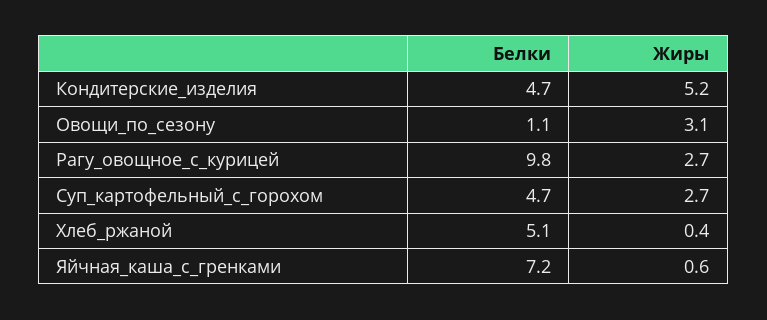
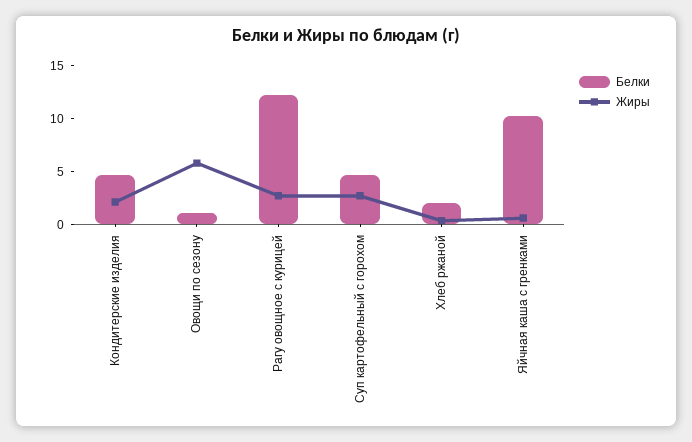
  {
    "Белки": {
      "Кондитерские_изделия": 4.7,
      "Овощи_по_сезону": 1.1,
-     "Рагу_овощное_с_курицей": 9.8,
+     "Рагу_овощное_с_курицей": 12,
      "Суп_картофельный_с_горохом": 4.7,
-     "Хлеб_ржаной": 5.1,
+     "Хлеб_ржаной": 2,
-     "Яйчная_каша_с_гренками": 7.2
+     "Яйчная_каша_с_гренками": 10
    },
    "Жиры": {
-     "Кондитерские_изделия": 5.2,
+     "Кондитерские_изделия": 2,
-     "Овощи_по_сезону": 3.1,
+     "Овощи_по_сезону": 6,
      "Рагу_овощное_с_курицей": 2.7,
      "Суп_картофельный_с_горохом": 2.7,
      "Хлеб_ржаной": 0.4,
      "Яйчная_каша_с_гренками": 0.6
    }
  }

